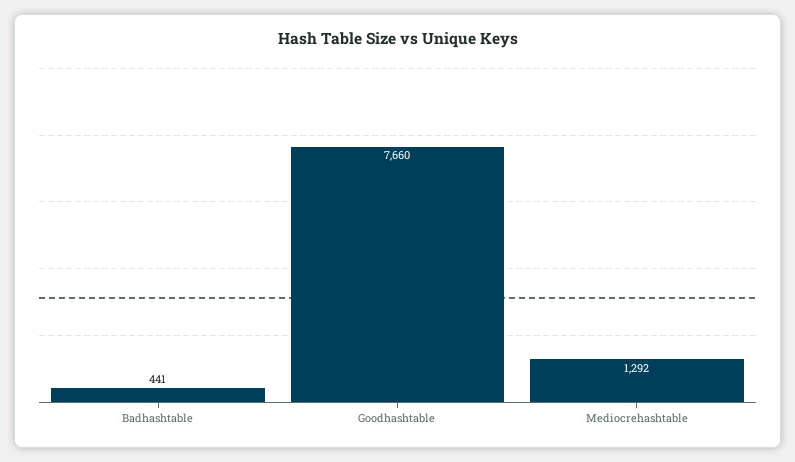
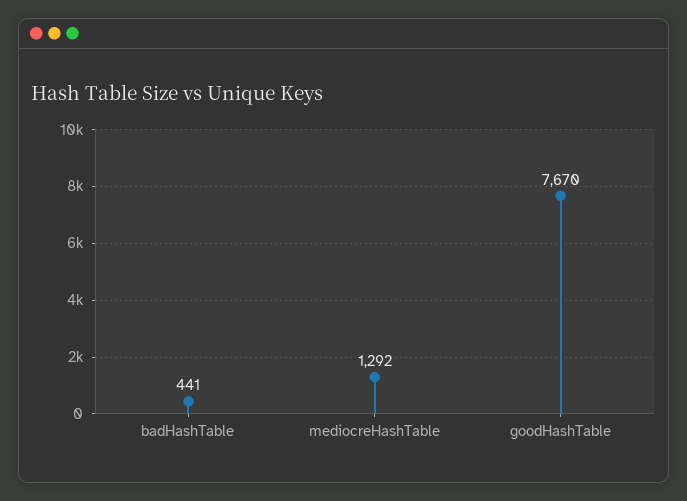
  {
    "Badhashtable": 441,
-   "Goodhashtable": 7660,
+   "Goodhashtable": 7670,
    "Mediocrehashtable": 1292
  }

